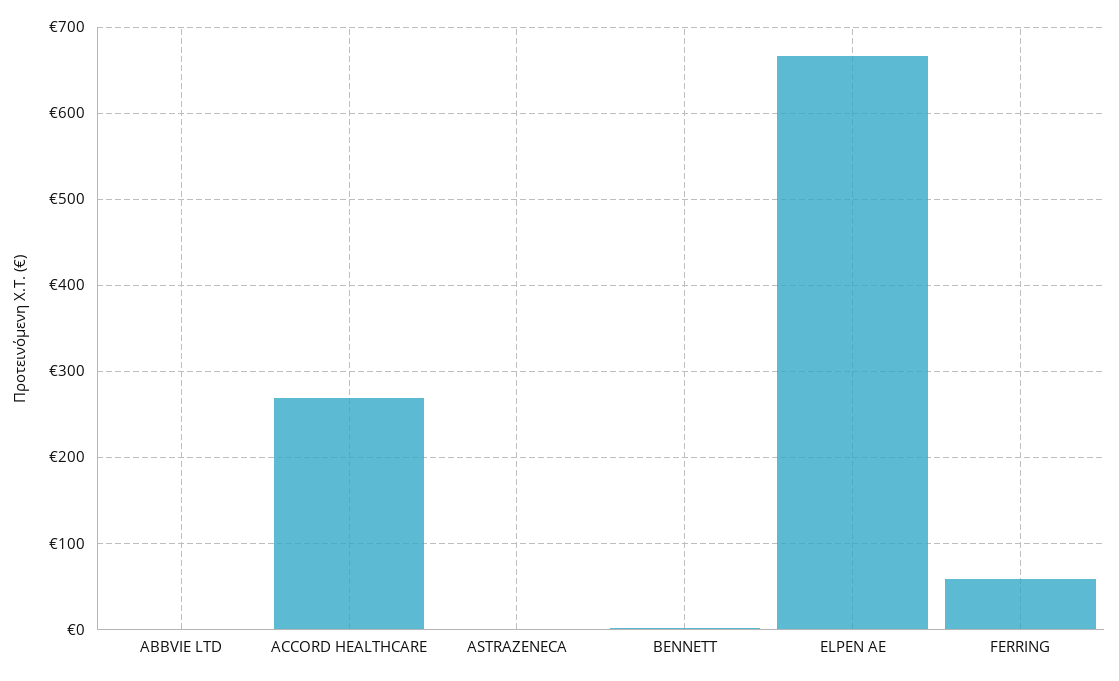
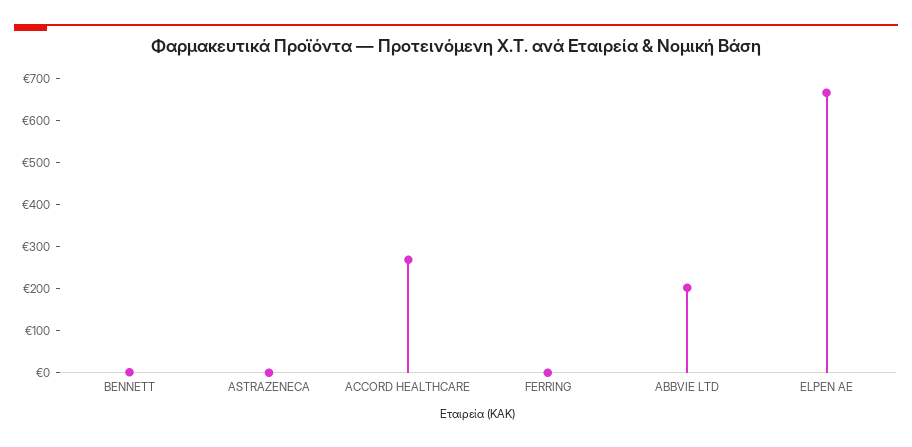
  {
-   "ABBVIE LTD": 0,
+   "ABBVIE LTD": 200,
    "ACCORD HEALTHCARE": 270,
    "ASTRAZENECA": 0,
    "BENNETT": 0,
    "ELPEN AE": 670,
-   "FERRING": 60
+   "FERRING": 0
  }

